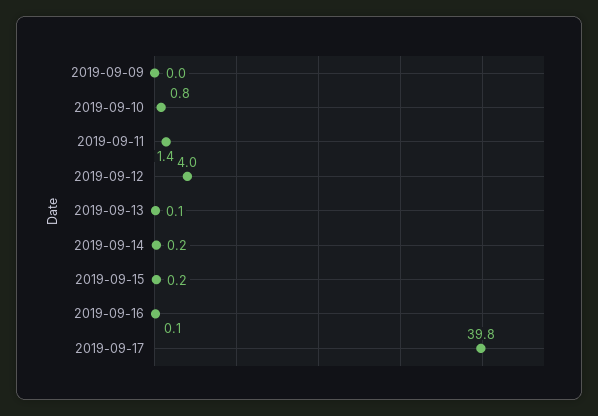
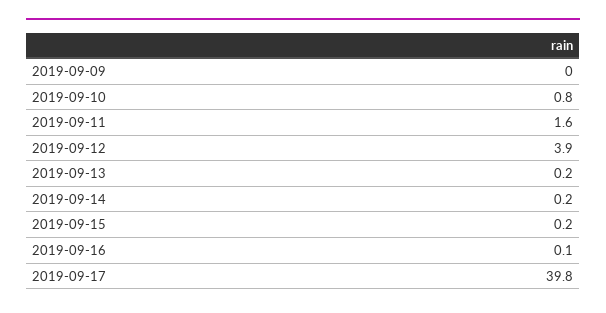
  {
    "2019-09-09": 0,
    "2019-09-10": 0.8,
-   "2019-09-11": 1.4,
+   "2019-09-11": 1.6,
-   "2019-09-12": 4,
+   "2019-09-12": 3.9,
-   "2019-09-13": 0.1,
+   "2019-09-13": 0.2,
    "2019-09-14": 0.2,
    "2019-09-15": 0.2,
    "2019-09-16": 0.1,
    "2019-09-17": 39.8
  }

